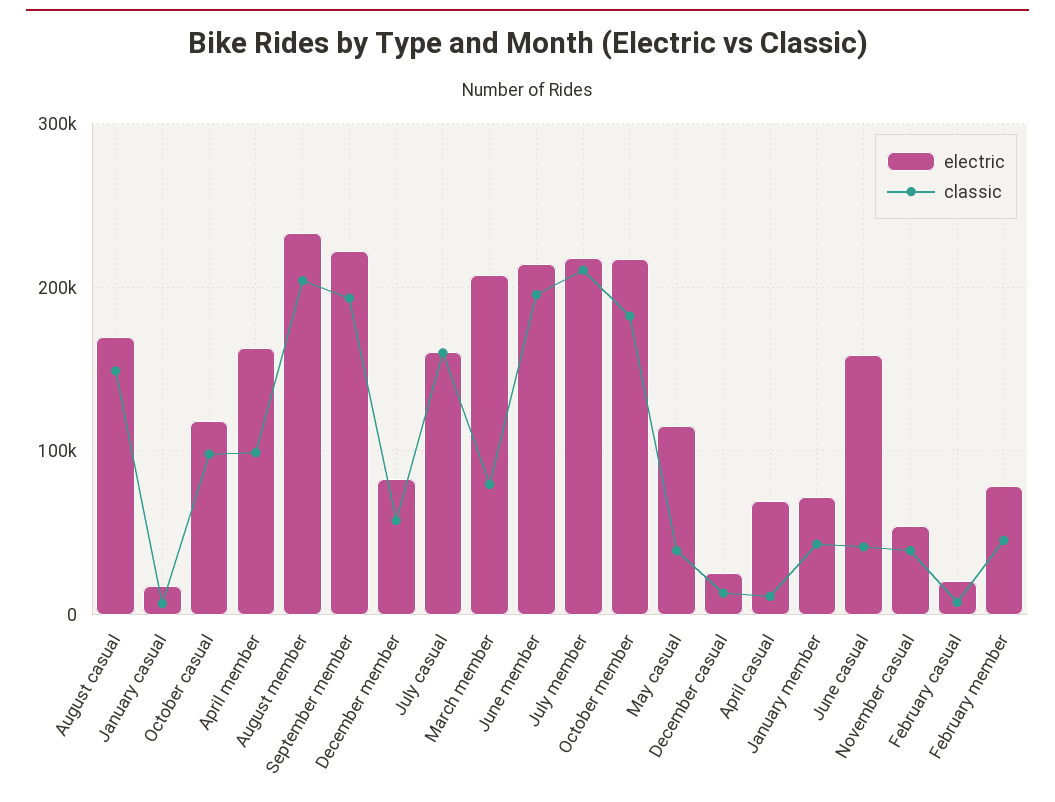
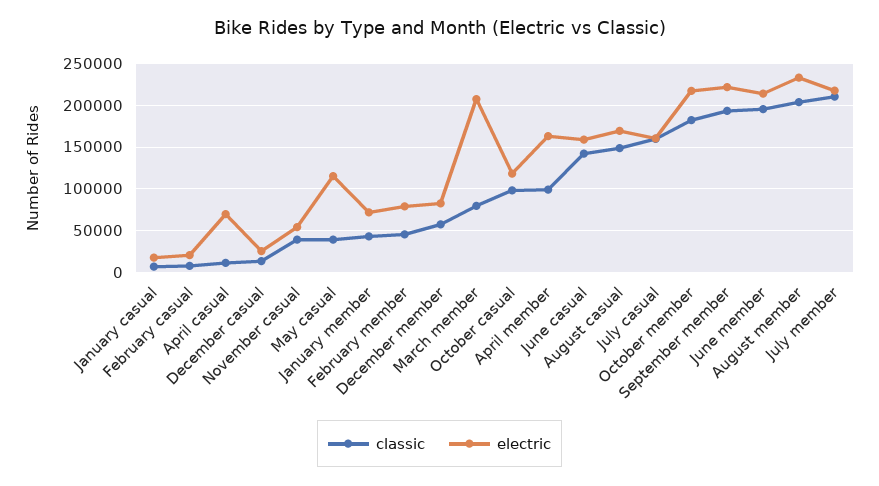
  {
    "electric": {
      "August casual": 170000,
      "January casual": 20000,
      "October casual": 120000,
      "April member": 160000,
      "August member": 230000,
      "September member": 220000,
      "December member": 80000,
      "July casual": 160000,
      "March member": 210000,
      "June member": 210000,
      "July member": 220000,
      "October member": 220000,
      "May casual": 120000,
      "December casual": 30000,
      "April casual": 70000,
      "January member": 70000,
      "June casual": 160000,
      "November casual": 50000,
      "February casual": 20000,
      "February member": 80000
    },
    "classic": {
      "August casual": 150000,
      "January casual": 10000,
      "October casual": 100000,
      "April member": 100000,
      "August member": 200000,
      "September member": 190000,
      "December member": 60000,
      "July casual": 160000,
      "March member": 80000,
      "June member": 200000,
      "July member": 210000,
      "October member": 180000,
      "May casual": 40000,
      "December casual": 10000,
      "April casual": 10000,
      "January member": 40000,
-     "June casual": 40000,
+     "June casual": 140000,
      "November casual": 40000,
      "February casual": 10000,
      "February member": 50000
    }
  }

